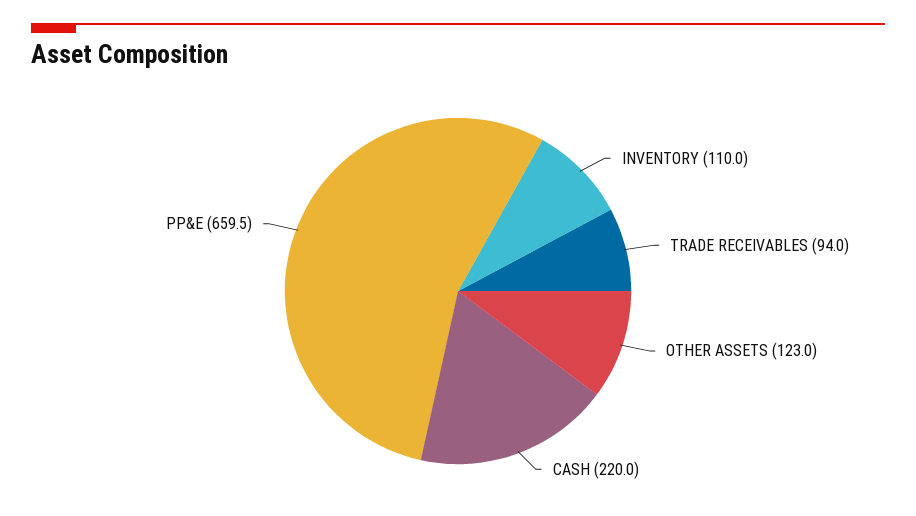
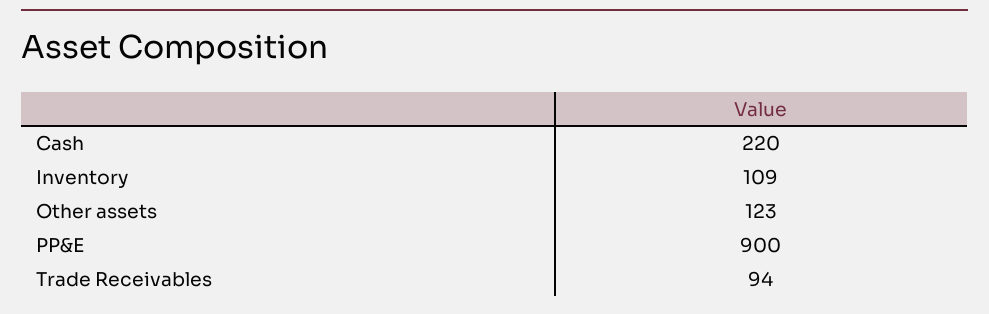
  {
-   "INVENTORY": 110,
+   "INVENTORY": 109,
    "TRADE RECEIVABLES": 94,
    "OTHER ASSETS": 123,
    "CASH": 220,
-   "PP&E": 659.5
+   "PP&E": 900
  }

